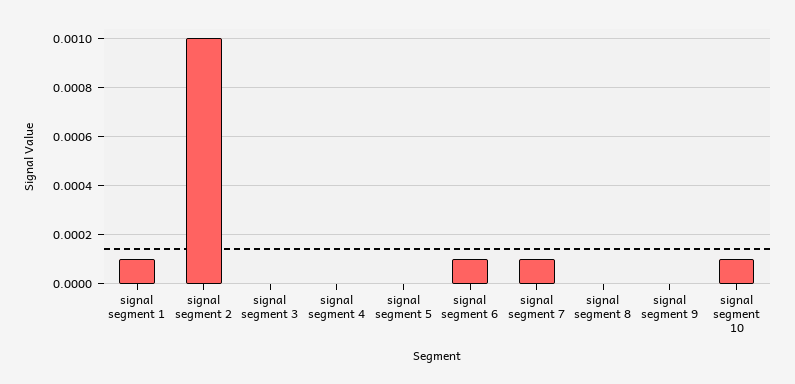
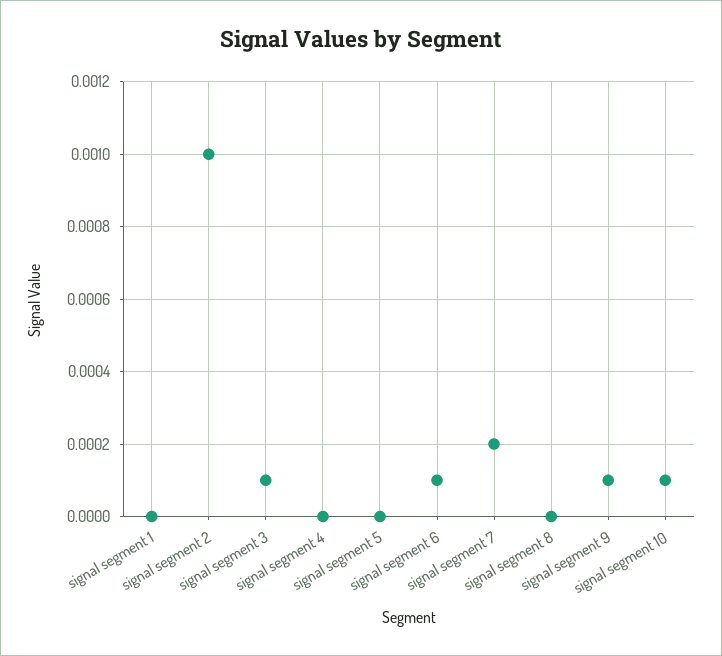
  {
-   "signal segment 1": 0.0001,
+   "signal segment 1": 0,
    "signal segment 2": 0.001,
-   "signal segment 3": 0,
+   "signal segment 3": 0.0001,
    "signal segment 4": 0,
    "signal segment 5": 0,
    "signal segment 6": 0.0001,
-   "signal segment 7": 0.0001,
+   "signal segment 7": 0.0002,
    "signal segment 8": 0,
-   "signal segment 9": 0,
+   "signal segment 9": 0.0001,
    "signal segment 10": 0.0001
  }

